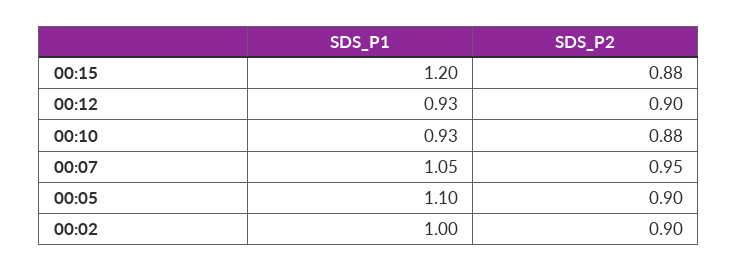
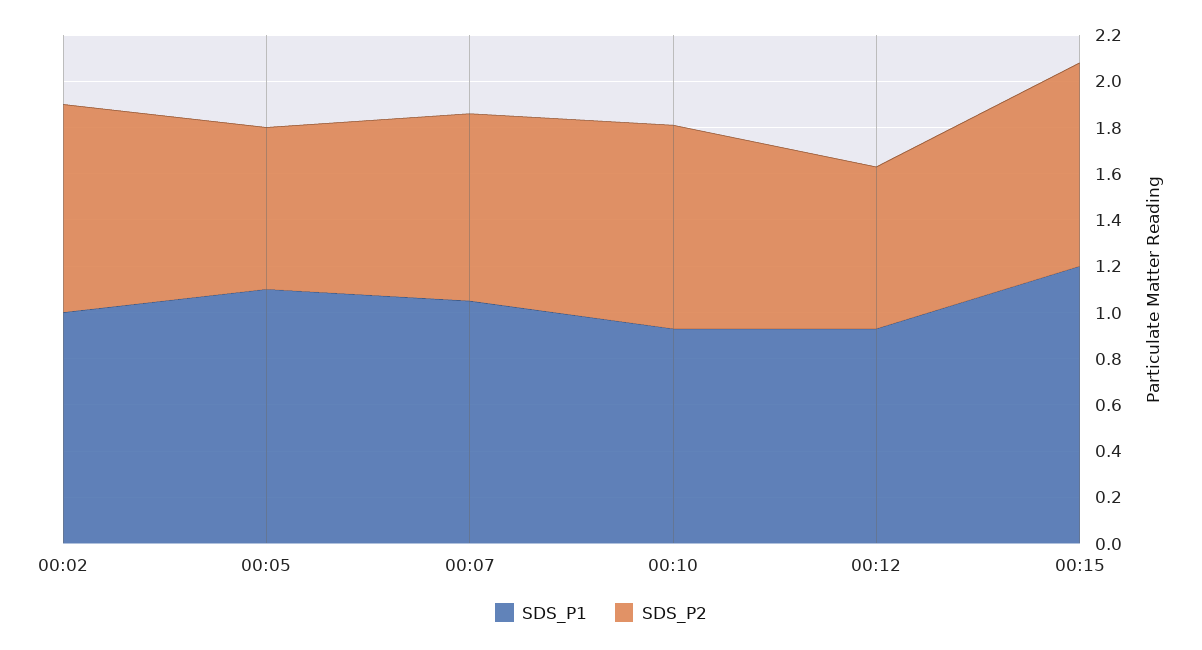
  {
    "SDS_P1": {
      "00:15": 1.2,
      "00:12": 0.93,
      "00:10": 0.93,
      "00:07": 1.05,
      "00:05": 1.1,
      "00:02": 1
    },
    "SDS_P2": {
      "00:15": 0.88,
-     "00:12": 0.9,
+     "00:12": 0.7,
      "00:10": 0.88,
-     "00:07": 0.95,
+     "00:07": 0.8,
-     "00:05": 0.9,
+     "00:05": 0.7,
      "00:02": 0.9
    }
  }

